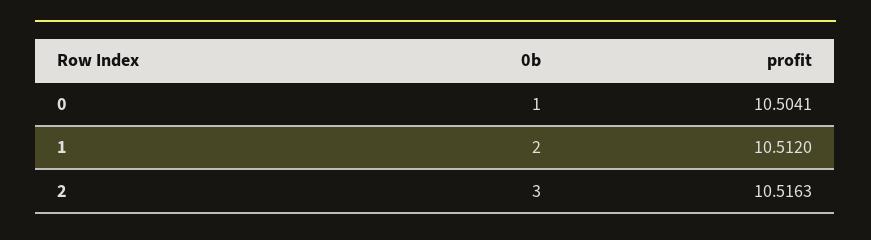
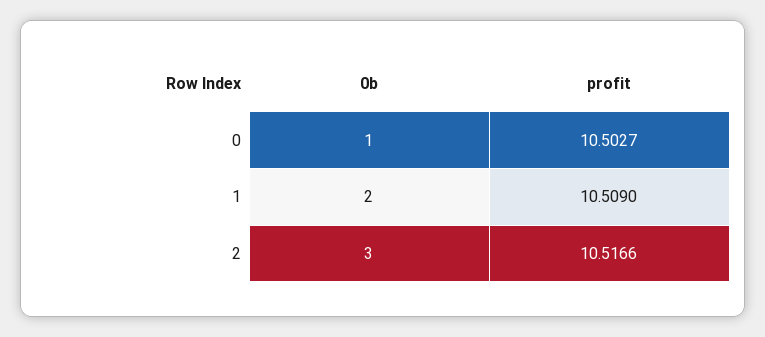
  {
    "0b": {
      "0": 1,
      "1": 2,
      "2": 3
    },
    "profit": {
-     "0": 10.5041,
+     "0": 10.5027,
-     "1": 10.512,
+     "1": 10.509,
-     "2": 10.5163
+     "2": 10.5166
    }
  }

